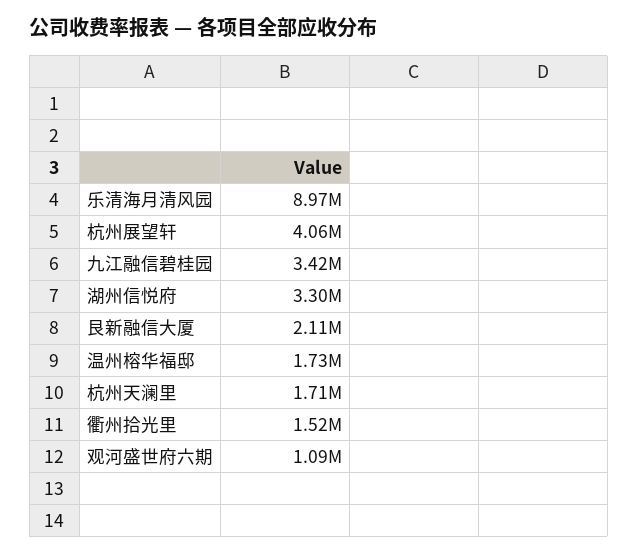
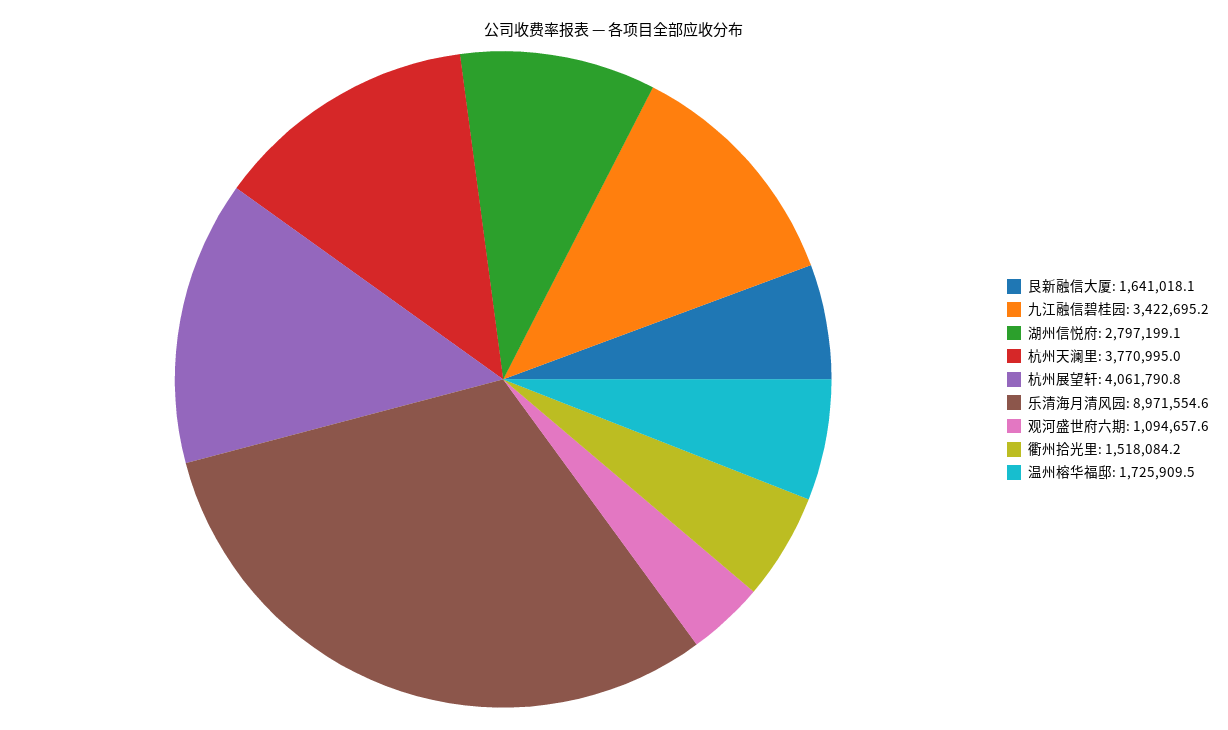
  {
    "乐清海月清风园": 8971554.6,
    "杭州展望轩": 4061790.8,
    "九江融信碧桂园": 3422695.2,
-   "湖州信悦府": 3300000,
+   "湖州信悦府": 2797199.1,
-   "艮新融信大厦": 2110000,
+   "艮新融信大厦": 1641018.1,
    "温州榕华福邸": 1725909.5,
-   "杭州天澜里": 1710000,
+   "杭州天澜里": 3770995,
    "衢州拾光里": 1518084.2,
    "观河盛世府六期": 1094657.6
  }

